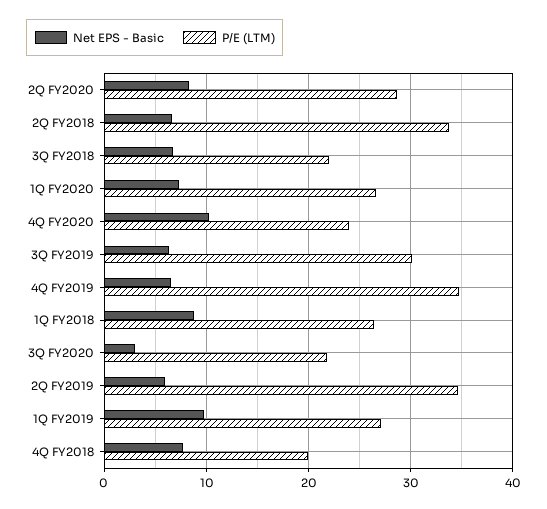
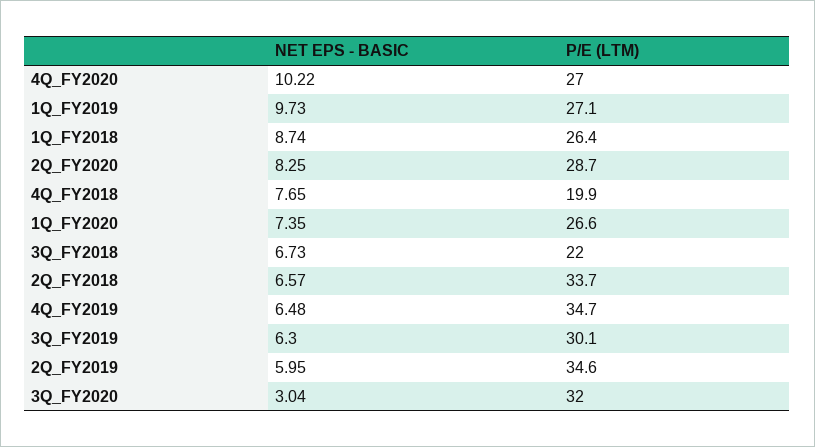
  {
    "Net EPS - Basic": {
      "2Q FY2020": 8.25,
      "2Q FY2018": 6.57,
      "3Q FY2018": 6.73,
      "1Q FY2020": 7.35,
      "4Q FY2020": 10.22,
      "3Q FY2019": 6.3,
      "4Q FY2019": 6.48,
      "1Q FY2018": 8.74,
      "3Q FY2020": 3.04,
      "2Q FY2019": 5.95,
      "1Q FY2019": 9.73,
      "4Q FY2018": 7.65
    },
    "P/E (LTM)": {
      "2Q FY2020": 28.7,
      "2Q FY2018": 33.7,
      "3Q FY2018": 22,
      "1Q FY2020": 26.6,
-     "4Q FY2020": 24,
+     "4Q FY2020": 27,
      "3Q FY2019": 30.1,
      "4Q FY2019": 34.7,
      "1Q FY2018": 26.4,
-     "3Q FY2020": 22,
+     "3Q FY2020": 32,
      "2Q FY2019": 34.6,
      "1Q FY2019": 27.1,
      "4Q FY2018": 19.9
    }
  }

